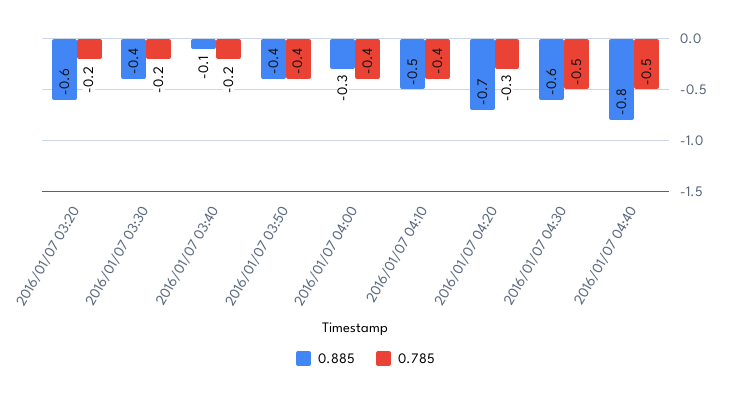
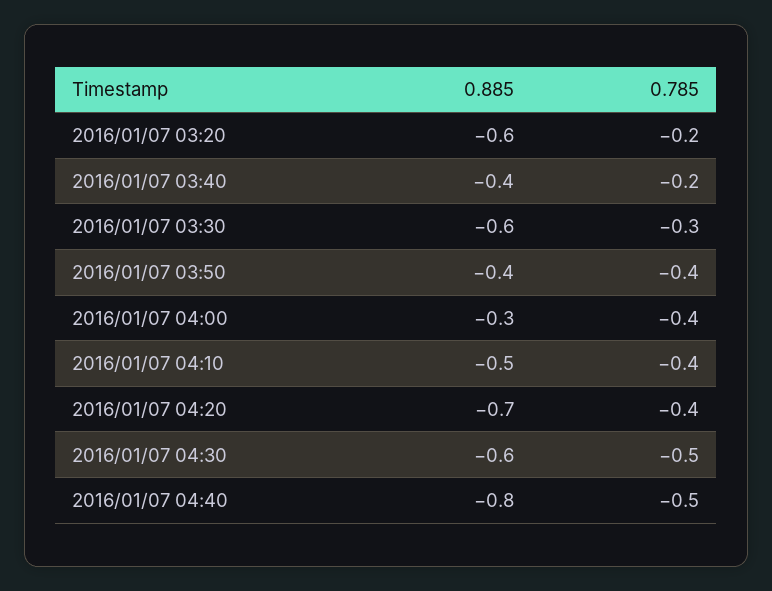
  {
    "0.885": {
      "2016/01/07 03:20": -0.6,
-     "2016/01/07 03:30": -0.4,
+     "2016/01/07 03:30": -0.6,
-     "2016/01/07 03:40": -0.1,
+     "2016/01/07 03:40": -0.4,
      "2016/01/07 03:50": -0.4,
      "2016/01/07 04:00": -0.3,
      "2016/01/07 04:10": -0.5,
      "2016/01/07 04:20": -0.7,
      "2016/01/07 04:30": -0.6,
      "2016/01/07 04:40": -0.8
    },
    "0.785": {
      "2016/01/07 03:20": -0.2,
-     "2016/01/07 03:30": -0.2,
+     "2016/01/07 03:30": -0.3,
      "2016/01/07 03:40": -0.2,
      "2016/01/07 03:50": -0.4,
      "2016/01/07 04:00": -0.4,
      "2016/01/07 04:10": -0.4,
-     "2016/01/07 04:20": -0.3,
+     "2016/01/07 04:20": -0.4,
      "2016/01/07 04:30": -0.5,
      "2016/01/07 04:40": -0.5
    }
  }

